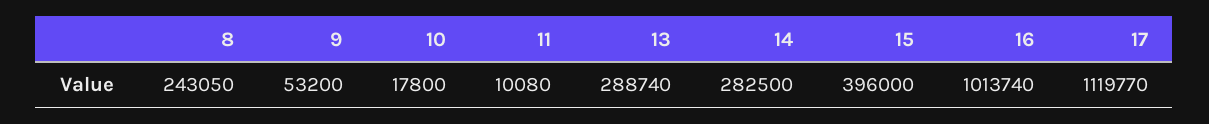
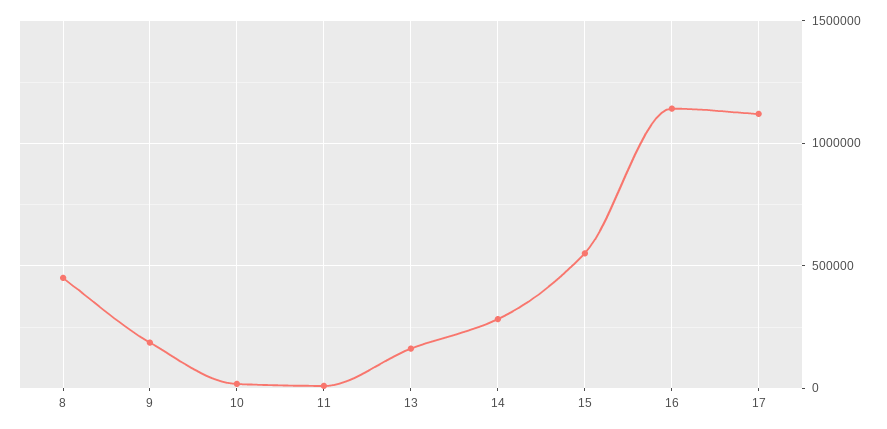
  {
-   "8": 243050,
+   "8": 450000,
-   "9": 53200,
+   "9": 200000,
    "10": 17800,
    "11": 10080,
-   "13": 288740,
+   "13": 150000,
    "14": 282500,
-   "15": 396000,
+   "15": 550000,
-   "16": 1013740,
+   "16": 1150000,
    "17": 1119770
  }

